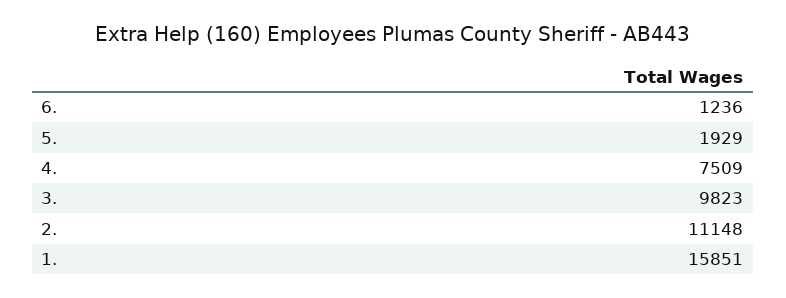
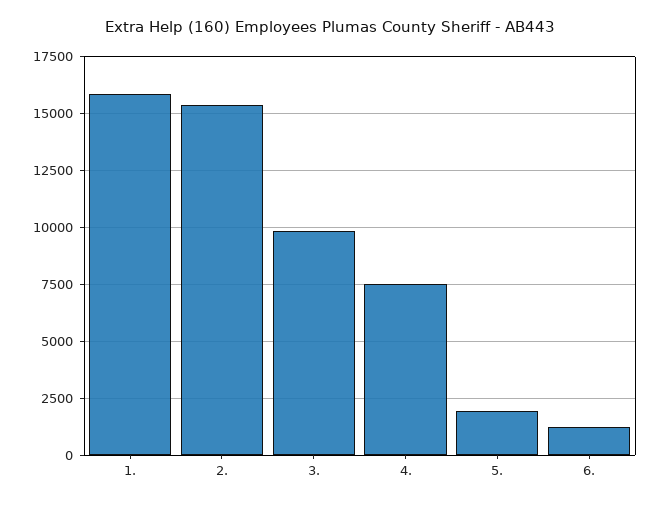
  {
    "6.": 1236,
    "5.": 1929,
    "4.": 7509,
    "3.": 9823,
-   "2.": 11148,
+   "2.": 15500,
    "1.": 15851
  }

